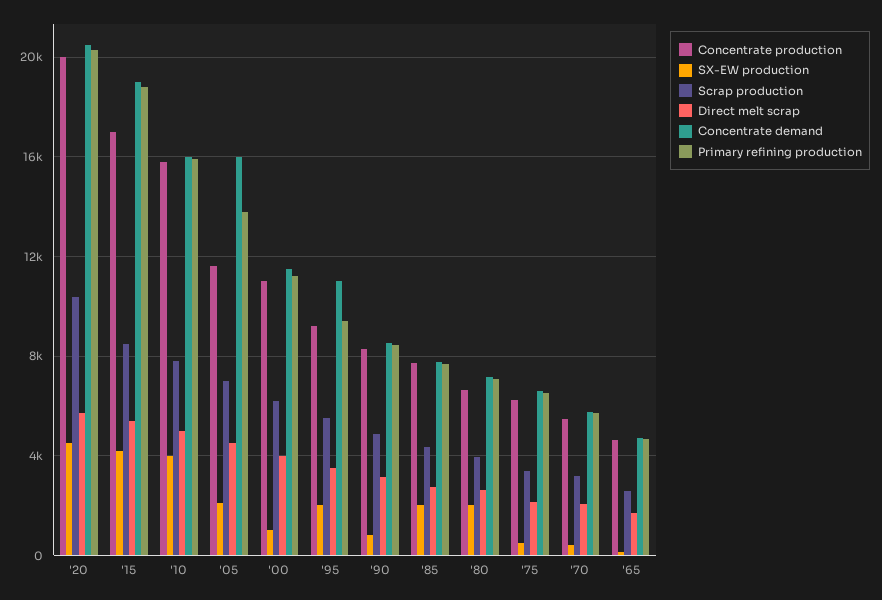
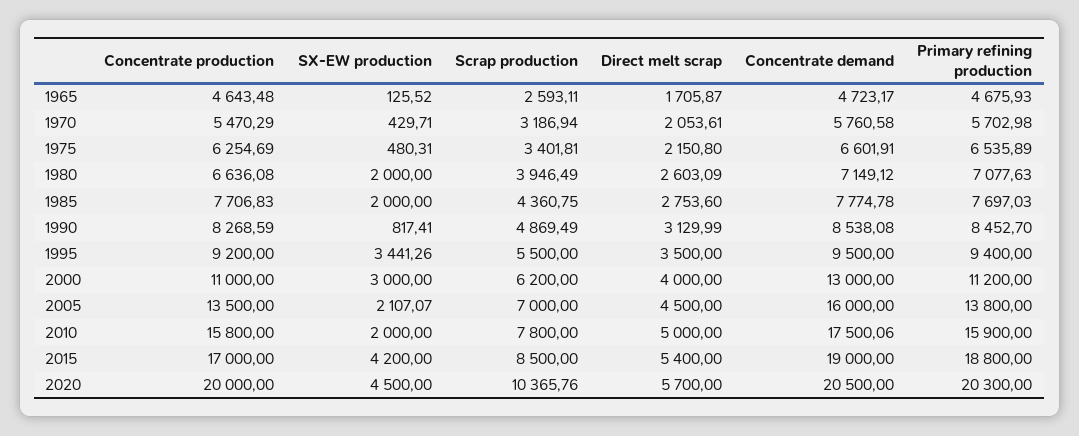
  {
    "Concentrate production": {
      "'20": 20000,
      "'15": 17000,
      "'10": 15800,
-     "'05": 11500,
+     "'05": 13500,
      "'00": 11000,
      "'95": 9200,
      "'90": 8268.59,
      "'85": 7706.83,
      "'80": 6636.08,
      "'75": 6254.69,
      "'70": 5470.29,
      "'65": 4643.48
    },
    "SX-EW production": {
      "'20": 4500,
      "'15": 4200,
-     "'10": 4000,
+     "'10": 2000,
      "'05": 2107.07,
-     "'00": 1000,
+     "'00": 3000,
-     "'95": 2000,
+     "'95": 3441.26,
      "'90": 817.41,
      "'85": 2000,
      "'80": 2000,
      "'75": 480.31,
      "'70": 429.71,
      "'65": 125.52
    },
    "Scrap production": {
      "'20": 10365.76,
      "'15": 8500,
      "'10": 7800,
      "'05": 7000,
      "'00": 6200,
      "'95": 5500,
      "'90": 4869.49,
      "'85": 4360.75,
      "'80": 3946.49,
      "'75": 3401.81,
      "'70": 3186.94,
      "'65": 2593.11
    },
    "Direct melt scrap": {
      "'20": 5700,
      "'15": 5400,
      "'10": 5000,
      "'05": 4500,
      "'00": 4000,
      "'95": 3500,
      "'90": 3129.99,
      "'85": 2753.6,
      "'80": 2603.09,
      "'75": 2150.8,
      "'70": 2053.61,
      "'65": 1705.87
    },
    "Concentrate demand": {
      "'20": 20500,
      "'15": 19000,
-     "'10": 16000,
+     "'10": 17500.06,
      "'05": 16000,
-     "'00": 11500,
+     "'00": 13000,
-     "'95": 11000,
+     "'95": 9500,
      "'90": 8538.08,
      "'85": 7774.78,
      "'80": 7149.12,
      "'75": 6601.91,
      "'70": 5760.58,
      "'65": 4723.17
    },
    "Primary refining production": {
      "'20": 20300,
      "'15": 18800,
      "'10": 15900,
      "'05": 13800,
      "'00": 11200,
      "'95": 9400,
      "'90": 8452.7,
      "'85": 7697.03,
      "'80": 7077.63,
      "'75": 6535.89,
      "'70": 5702.98,
      "'65": 4675.93
    }
  }

